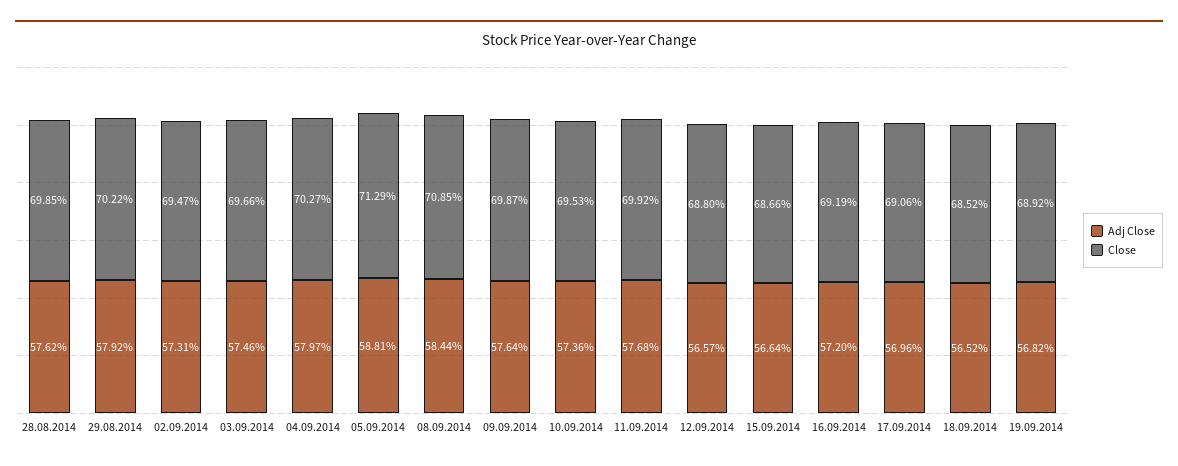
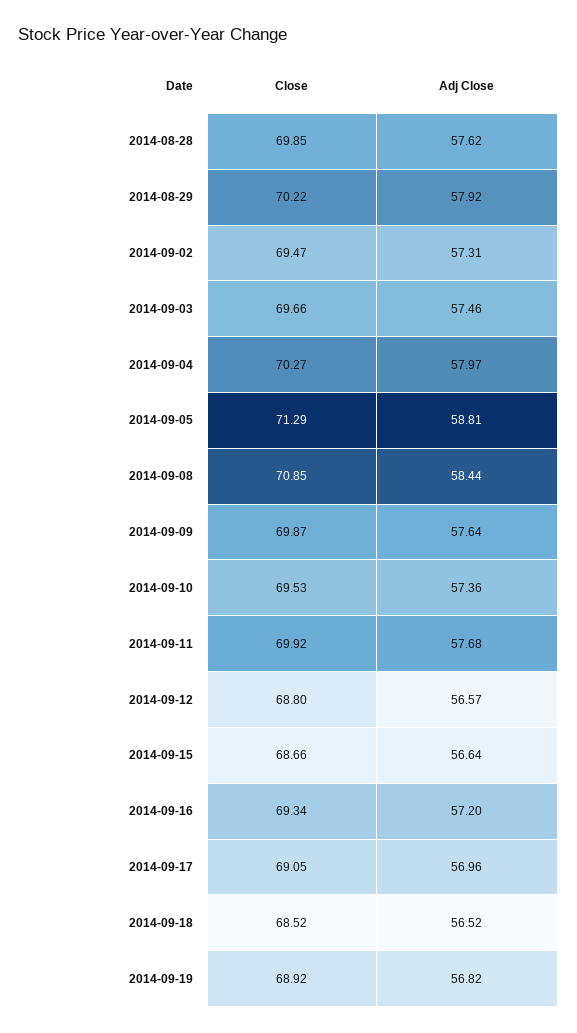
  {
    "Adj Close": {
      "28.08.2014": 57.62,
      "29.08.2014": 57.92,
      "02.09.2014": 57.31,
      "03.09.2014": 57.46,
      "04.09.2014": 57.97,
      "05.09.2014": 58.81,
      "08.09.2014": 58.44,
      "09.09.2014": 57.64,
      "10.09.2014": 57.36,
      "11.09.2014": 57.68,
      "12.09.2014": 56.57,
      "15.09.2014": 56.64,
      "16.09.2014": 57.2,
      "17.09.2014": 56.96,
      "18.09.2014": 56.52,
      "19.09.2014": 56.82
    },
    "Close": {
      "28.08.2014": 69.85,
      "29.08.2014": 70.22,
      "02.09.2014": 69.47,
      "03.09.2014": 69.66,
      "04.09.2014": 70.27,
      "05.09.2014": 71.29,
      "08.09.2014": 70.85,
      "09.09.2014": 69.87,
      "10.09.2014": 69.53,
      "11.09.2014": 69.92,
      "12.09.2014": 68.8,
      "15.09.2014": 68.66,
-     "16.09.2014": 69.19,
+     "16.09.2014": 69.34,
-     "17.09.2014": 69.06,
+     "17.09.2014": 69.05,
      "18.09.2014": 68.52,
      "19.09.2014": 68.92
    }
  }

